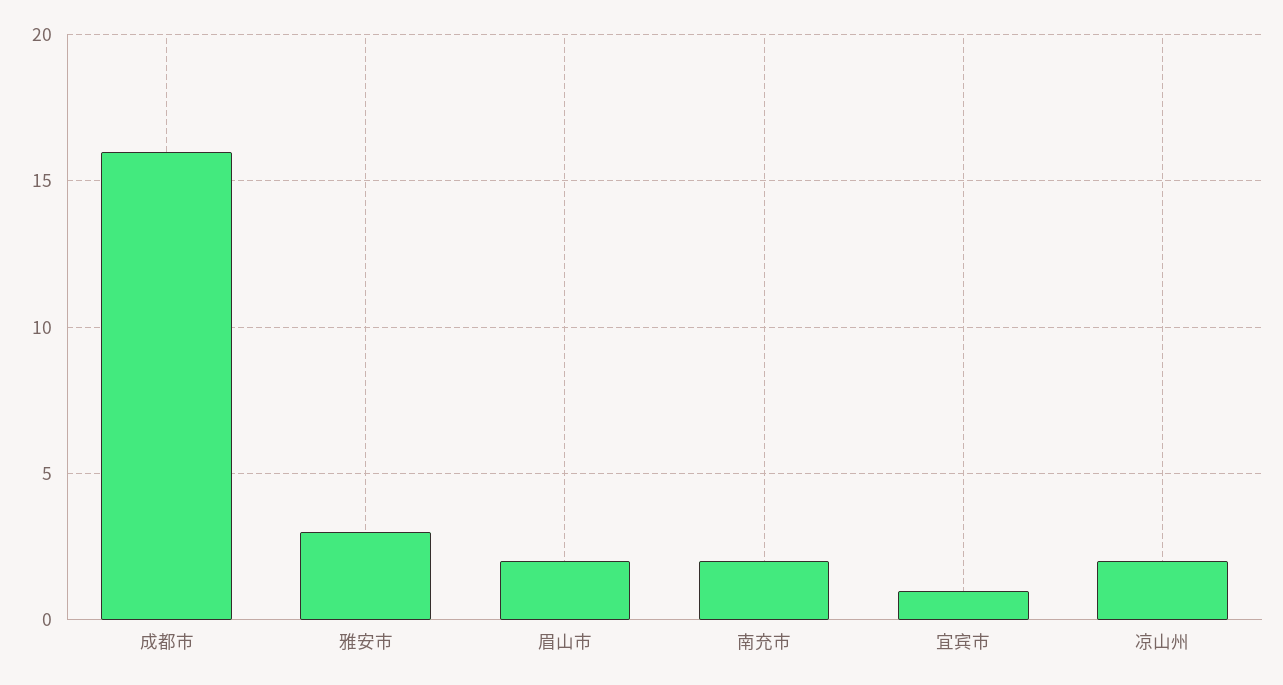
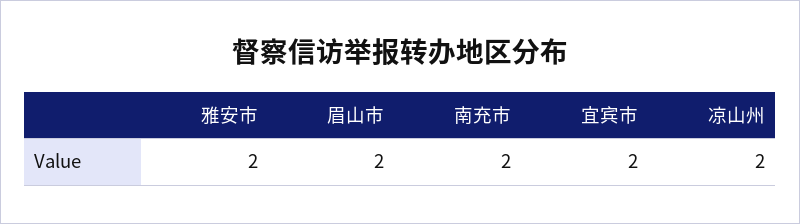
  {
-   "成都市": 16,
-   "雅安市": 3,
+   "雅安市": 2,
    "眉山市": 2,
    "南充市": 2,
-   "宜宾市": 1,
+   "宜宾市": 2,
    "凉山州": 2
  }

